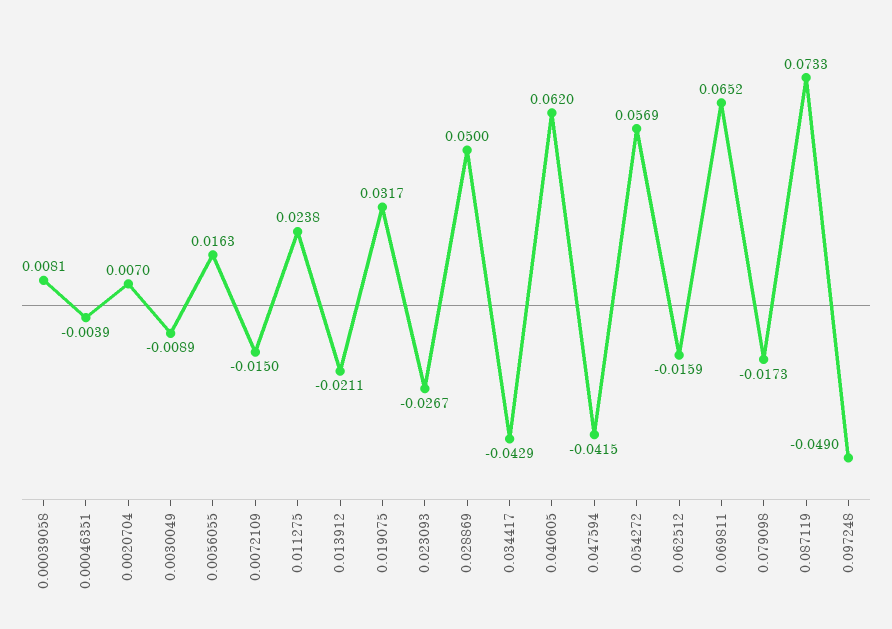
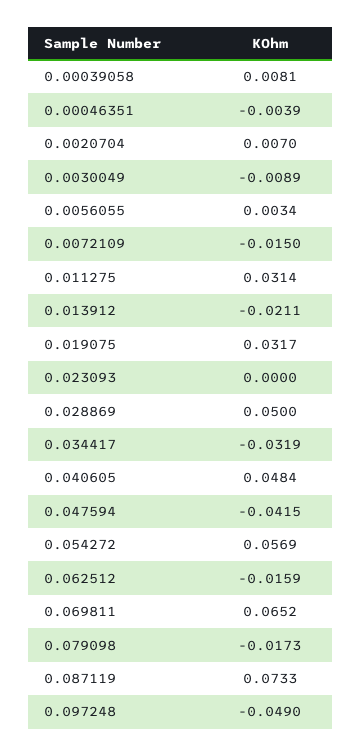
  {
    "0.00039058": 0.0081,
    "0.00046351": -0.0039,
    "0.0020704": 0.007,
    "0.0030049": -0.0089,
-   "0.0056055": 0.0163,
+   "0.0056055": 0.0034,
    "0.0072109": -0.015,
-   "0.011275": 0.0238,
+   "0.011275": 0.0314,
    "0.013912": -0.0211,
    "0.019075": 0.0317,
-   "0.023093": -0.0267,
+   "0.023093": 0,
    "0.028869": 0.05,
-   "0.034417": -0.0429,
+   "0.034417": -0.0319,
-   "0.040605": 0.062,
+   "0.040605": 0.0484,
    "0.047594": -0.0415,
    "0.054272": 0.0569,
    "0.062512": -0.0159,
    "0.069811": 0.0652,
    "0.079098": -0.0173,
    "0.087119": 0.0733,
    "0.097248": -0.049
  }

